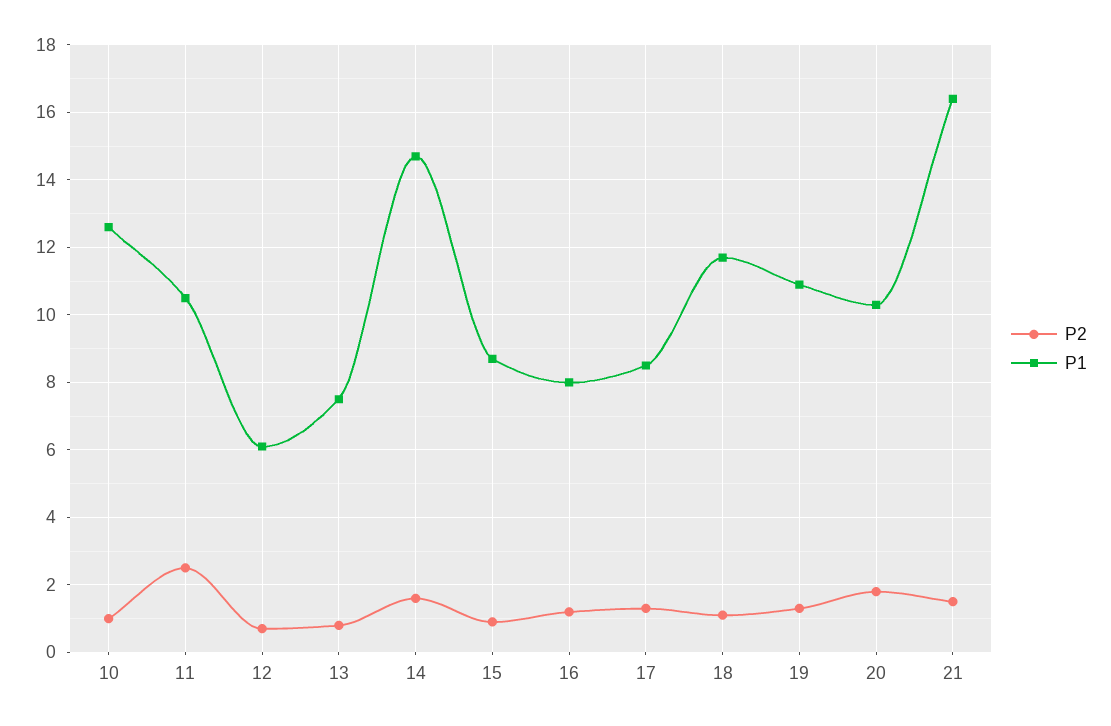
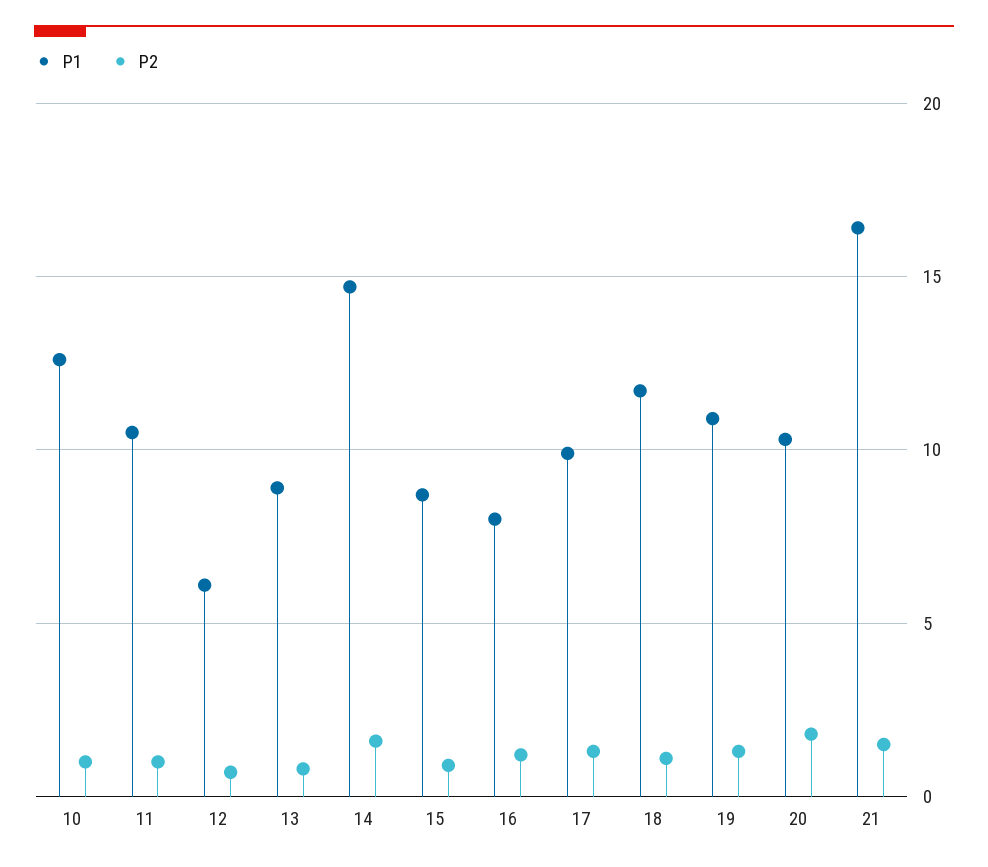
  {
    "P2": {
      "10": 1,
-     "11": 2.5,
+     "11": 1,
      "12": 0.5,
      "13": 1,
      "14": 1.5,
      "15": 1,
      "16": 1,
      "17": 1.5,
      "18": 1,
      "19": 1.5,
      "20": 2,
      "21": 1.5
    },
    "P1": {
      "10": 12.5,
      "11": 10.5,
      "12": 6,
-     "13": 7.5,
+     "13": 9,
      "14": 14.5,
      "15": 8.5,
      "16": 8,
-     "17": 8.5,
+     "17": 10,
      "18": 11.5,
      "19": 11,
      "20": 10.5,
      "21": 16.5
    }
  }

